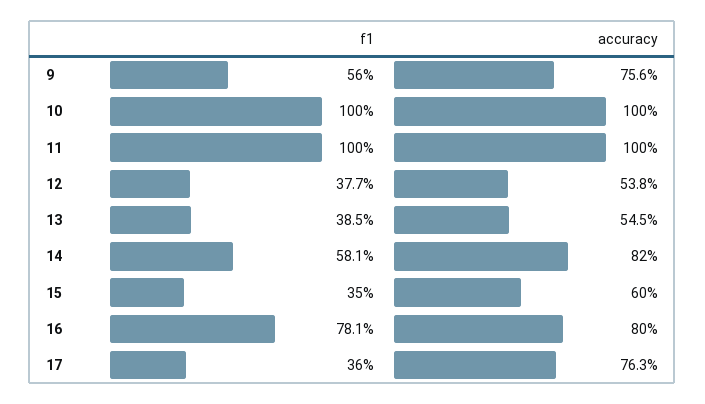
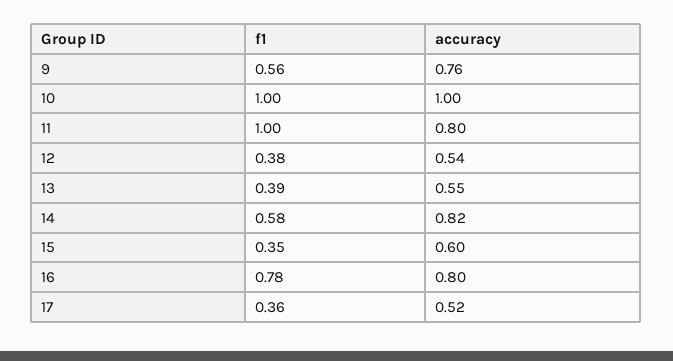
  {
    "f1": {
      "9": 0.56,
      "10": 1,
      "11": 1,
      "12": 0.377,
      "13": 0.385,
      "14": 0.581,
      "15": 0.35,
      "16": 0.781,
      "17": 0.36
    },
    "accuracy": {
      "9": 0.756,
      "10": 1,
-     "11": 1,
+     "11": 0.8,
      "12": 0.538,
      "13": 0.545,
      "14": 0.82,
      "15": 0.6,
      "16": 0.8,
-     "17": 0.763
+     "17": 0.52
    }
  }

